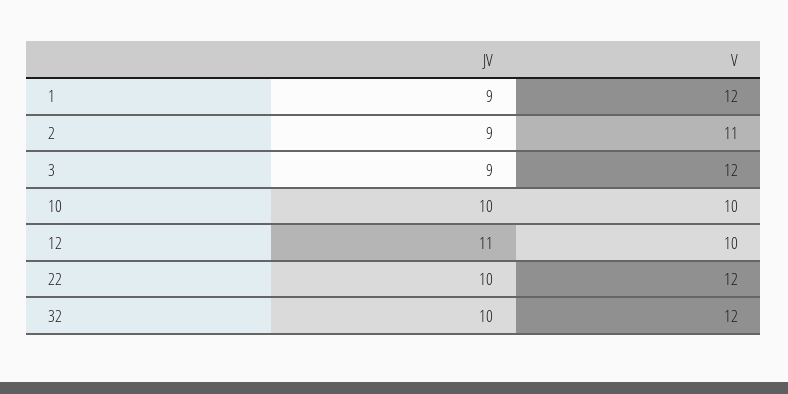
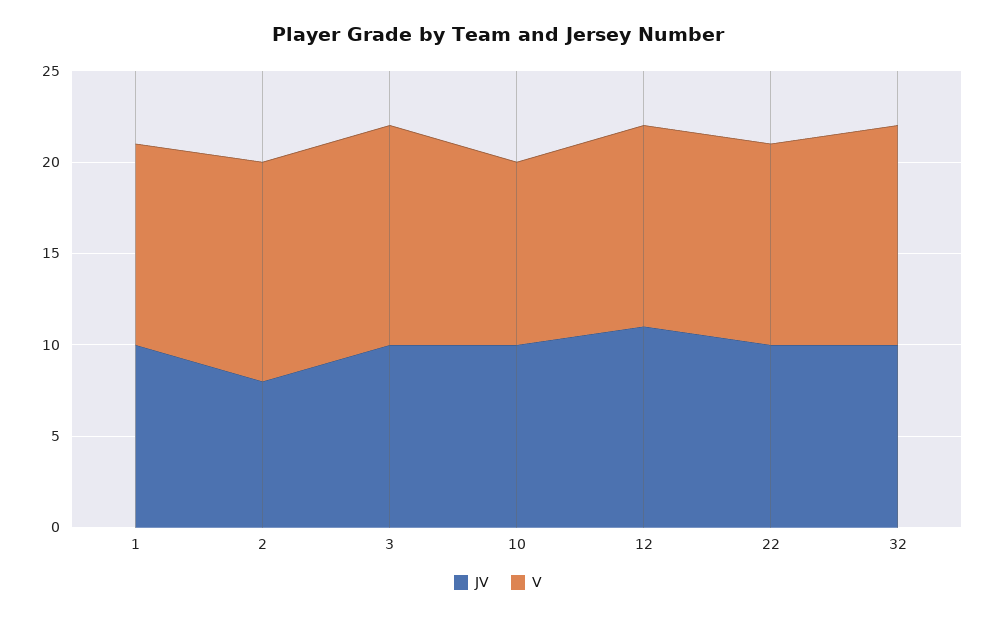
  {
    "JV": {
-     "1": 9,
+     "1": 10,
-     "2": 9,
+     "2": 8,
-     "3": 9,
+     "3": 10,
      "10": 10,
      "12": 11,
      "22": 10,
      "32": 10
    },
    "V": {
-     "1": 12,
+     "1": 11,
-     "2": 11,
+     "2": 12,
      "3": 12,
      "10": 10,
-     "12": 10,
+     "12": 11,
-     "22": 12,
+     "22": 11,
      "32": 12
    }
  }

